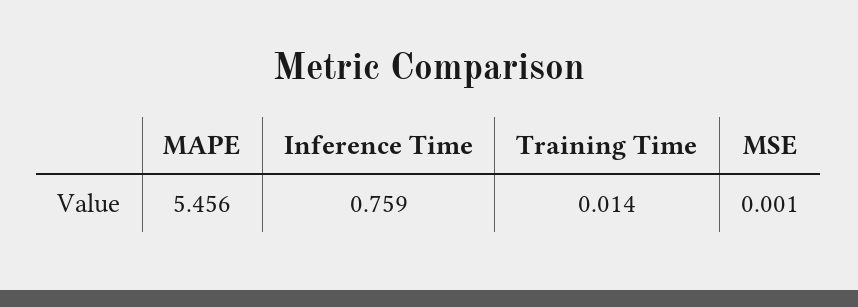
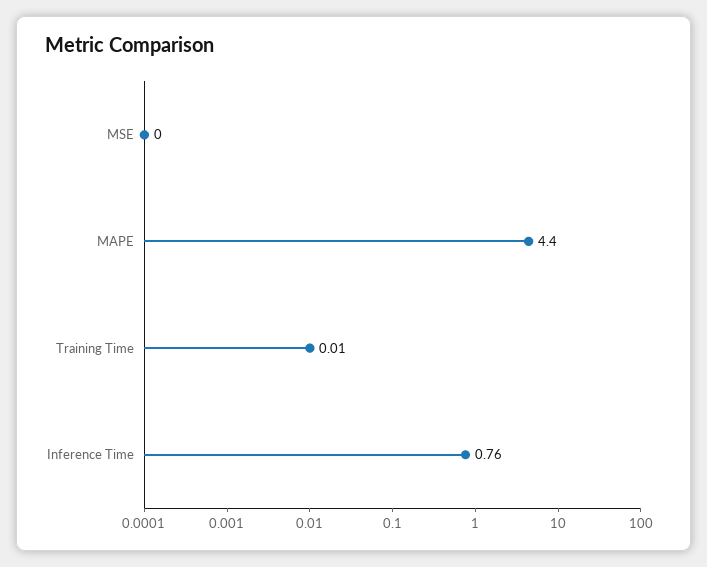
  {
-   "MAPE": 5.456,
+   "MAPE": 4.4,
    "Inference Time": 0.759,
    "Training Time": 0.014,
    "MSE": 0.001
  }

